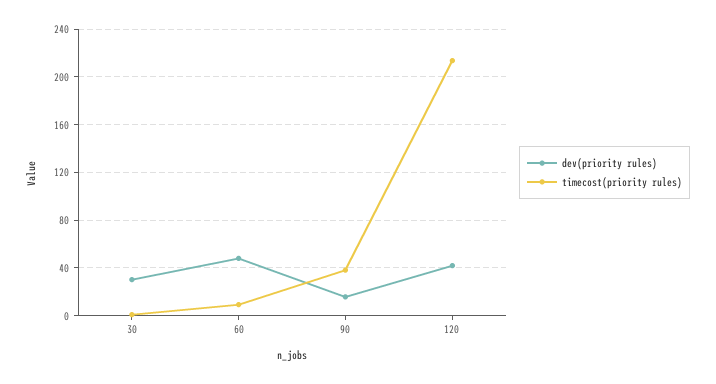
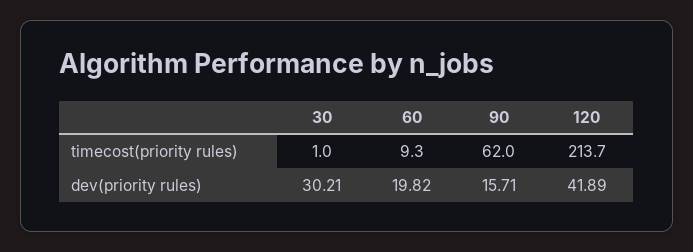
  {
    "dev(priority rules)": {
      "30": 30.21,
-     "60": 50,
+     "60": 19.82,
      "90": 15.71,
      "120": 41.89
    },
    "timecost(priority rules)": {
      "30": 1,
      "60": 9.3,
-     "90": 40,
+     "90": 62,
      "120": 213.7
    }
  }

